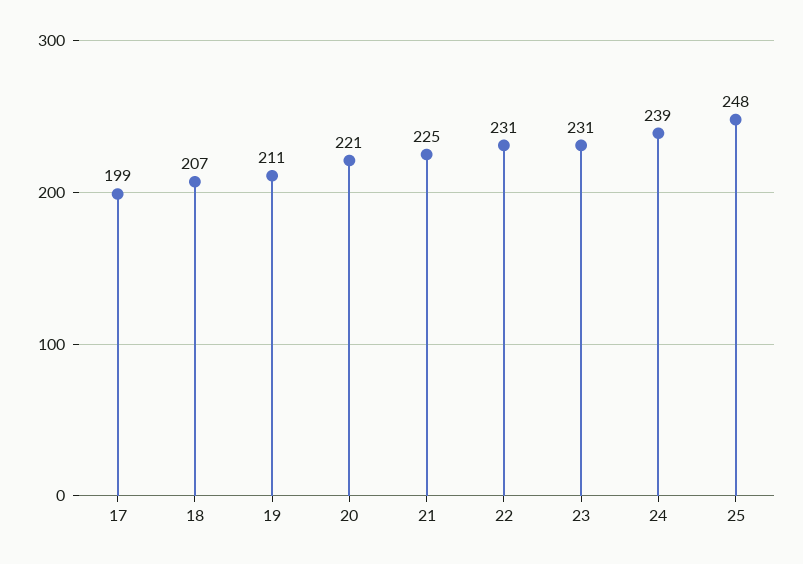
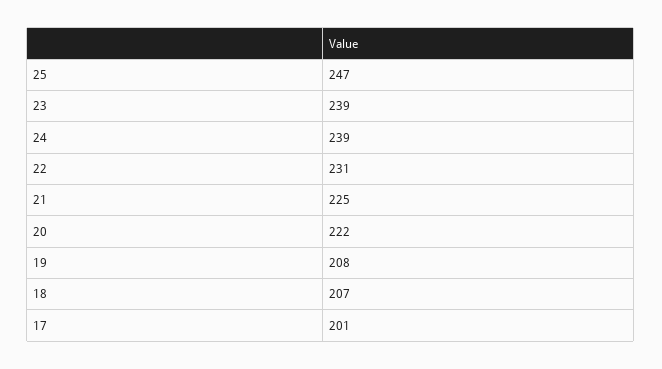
  {
-   "17": 199,
+   "17": 201,
    "18": 207,
-   "19": 211,
+   "19": 208,
-   "20": 221,
+   "20": 222,
    "21": 225,
    "22": 231,
-   "23": 231,
+   "23": 239,
    "24": 239,
-   "25": 248
+   "25": 247
  }

